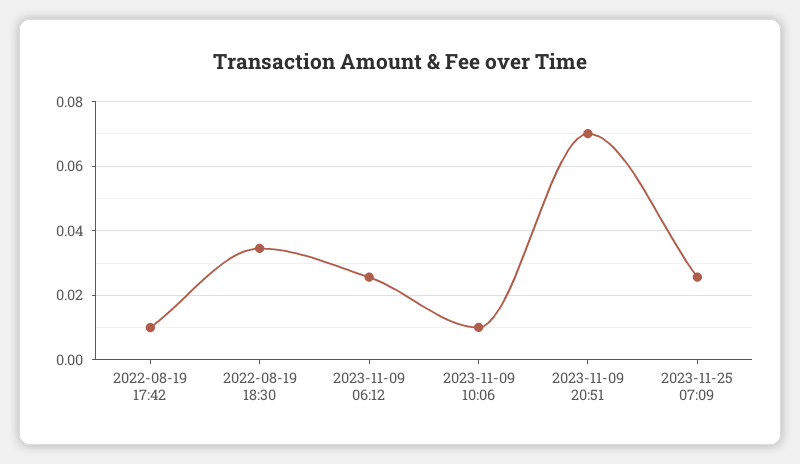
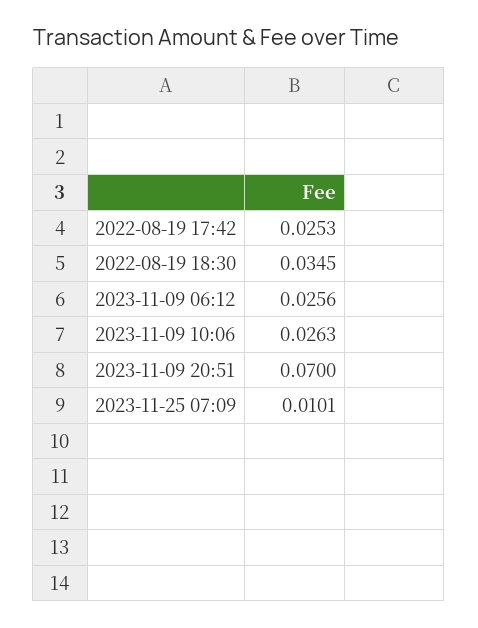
  {
-   "2022-08-19 17:42": 0.01,
+   "2022-08-19 17:42": 0.0253,
    "2022-08-19 18:30": 0.0345,
    "2023-11-09 06:12": 0.0256,
-   "2023-11-09 10:06": 0.01,
+   "2023-11-09 10:06": 0.0263,
    "2023-11-09 20:51": 0.07,
-   "2023-11-25 07:09": 0.026
+   "2023-11-25 07:09": 0.0101
  }

